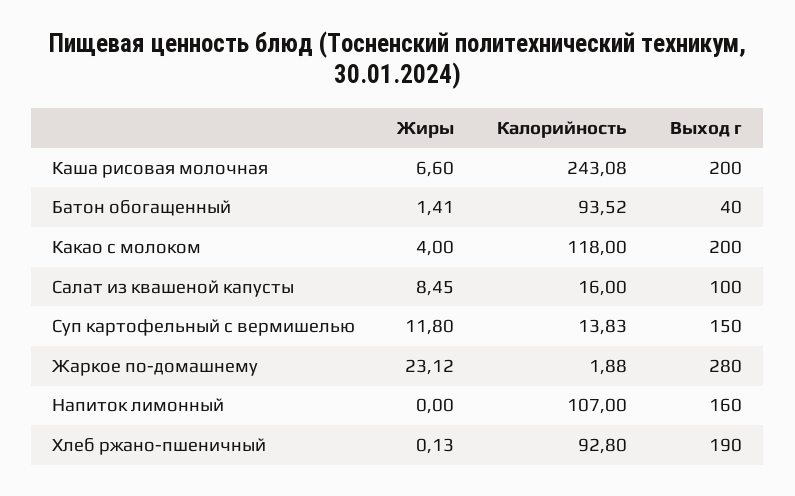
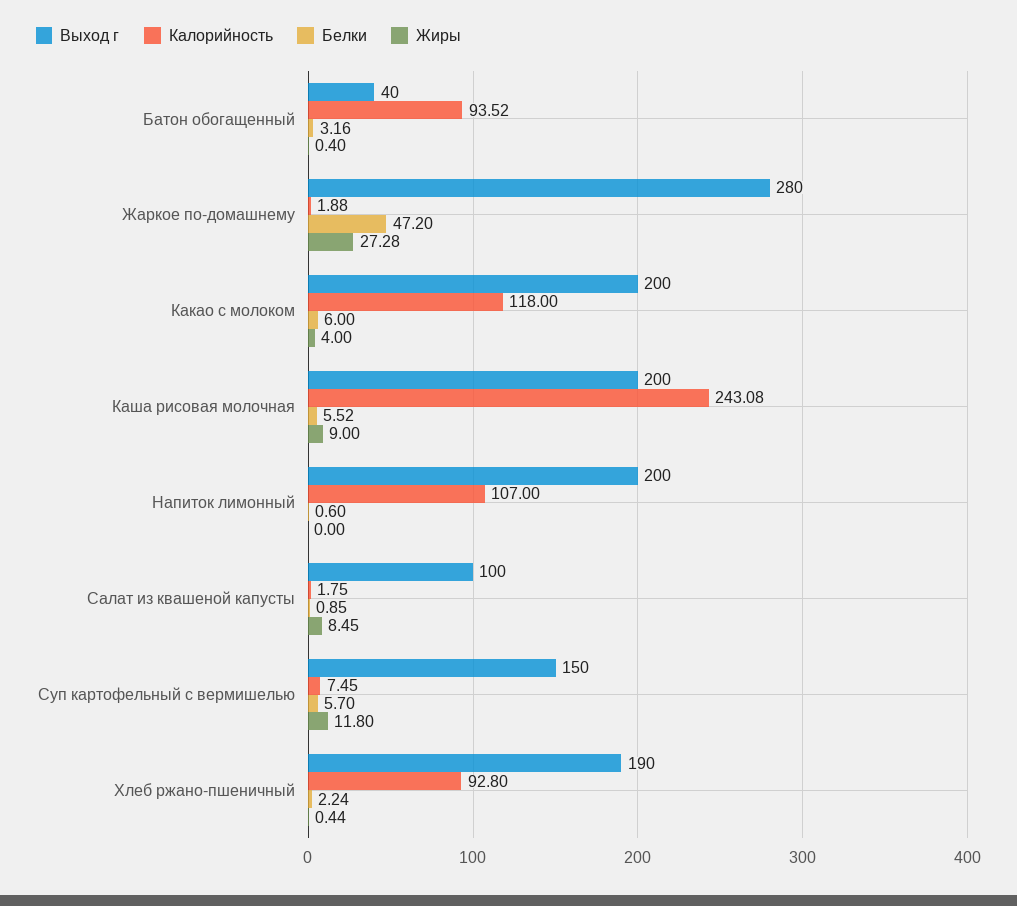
  {
    "Жиры": {
-     "Каша рисовая молочная": 6.6,
+     "Каша рисовая молочная": 9,
-     "Батон обогащенный": 1.41,
+     "Батон обогащенный": 0.4,
      "Какао с молоком": 4,
      "Салат из квашеной капусты": 8.45,
      "Суп картофельный с вермишелью": 11.8,
-     "Жаркое по-домашнему": 23.12,
+     "Жаркое по-домашнему": 27.28,
      "Напиток лимонный": 0,
-     "Хлеб ржано-пшеничный": 0.13
+     "Хлеб ржано-пшеничный": 0.44
    },
    "Калорийность": {
      "Каша рисовая молочная": 243.08,
      "Батон обогащенный": 93.52,
      "Какао с молоком": 118,
-     "Салат из квашеной капусты": 16,
+     "Салат из квашеной капусты": 1.75,
-     "Суп картофельный с вермишелью": 13.83,
+     "Суп картофельный с вермишелью": 7.45,
      "Жаркое по-домашнему": 1.88,
      "Напиток лимонный": 107,
      "Хлеб ржано-пшеничный": 92.8
    },
    "Выход г": {
      "Каша рисовая молочная": 200,
      "Батон обогащенный": 40,
      "Какао с молоком": 200,
      "Салат из квашеной капусты": 100,
      "Суп картофельный с вермишелью": 150,
      "Жаркое по-домашнему": 280,
-     "Напиток лимонный": 160,
+     "Напиток лимонный": 200,
      "Хлеб ржано-пшеничный": 190
-   }
+   },
+   "Белки": {
+     "Батон обогащенный": 3.16,
+     "Жаркое по-домашнему": 47.2,
+     "Какао с молоком": 6,
+     "Каша рисовая молочная": 5.52,
+     "Напиток лимонный": 0.6,
+     "Салат из квашеной капусты": 0.85,
+     "Суп картофельный с вермишелью": 5.7,
+     "Хлеб ржано-пшеничный": 2.24
+   }
  }

